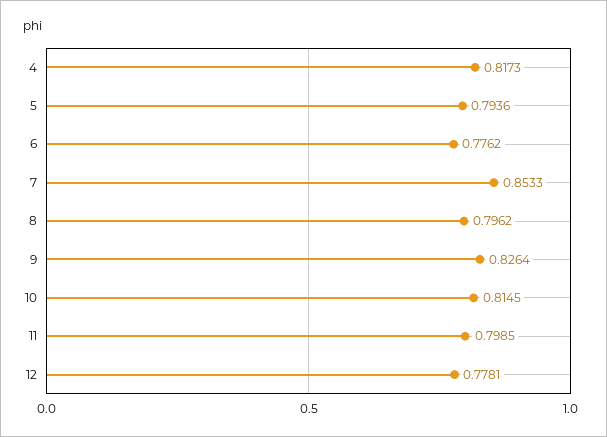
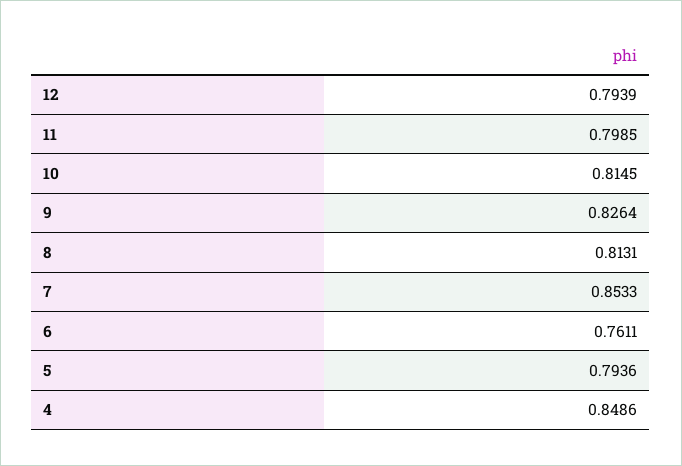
  {
-   "4": 0.8173,
+   "4": 0.8486,
    "5": 0.7936,
-   "6": 0.7762,
+   "6": 0.7611,
    "7": 0.8533,
-   "8": 0.7962,
+   "8": 0.8131,
    "9": 0.8264,
    "10": 0.8145,
    "11": 0.7985,
-   "12": 0.7781
+   "12": 0.7939
  }

